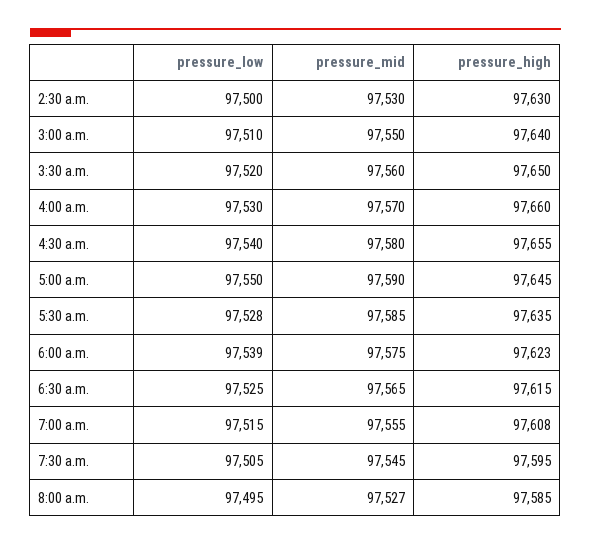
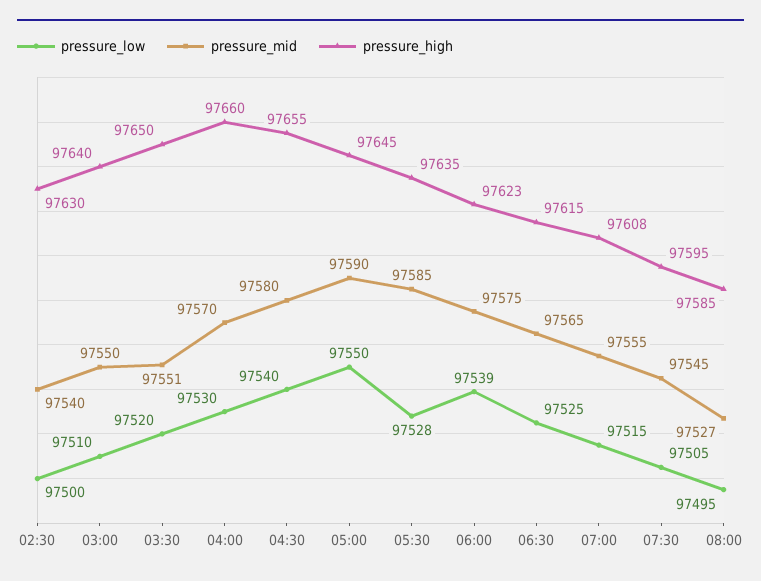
  {
    "pressure_low": {
      "2:30 a.m.": 97500,
      "3:00 a.m.": 97510,
      "3:30 a.m.": 97520,
      "4:00 a.m.": 97530,
      "4:30 a.m.": 97540,
      "5:00 a.m.": 97550,
      "5:30 a.m.": 97528,
      "6:00 a.m.": 97539,
      "6:30 a.m.": 97525,
      "7:00 a.m.": 97515,
      "7:30 a.m.": 97505,
      "8:00 a.m.": 97495
    },
    "pressure_mid": {
-     "2:30 a.m.": 97530,
+     "2:30 a.m.": 97540,
      "3:00 a.m.": 97550,
-     "3:30 a.m.": 97560,
+     "3:30 a.m.": 97551,
      "4:00 a.m.": 97570,
      "4:30 a.m.": 97580,
      "5:00 a.m.": 97590,
      "5:30 a.m.": 97585,
      "6:00 a.m.": 97575,
      "6:30 a.m.": 97565,
      "7:00 a.m.": 97555,
      "7:30 a.m.": 97545,
      "8:00 a.m.": 97527
    },
    "pressure_high": {
      "2:30 a.m.": 97630,
      "3:00 a.m.": 97640,
      "3:30 a.m.": 97650,
      "4:00 a.m.": 97660,
      "4:30 a.m.": 97655,
      "5:00 a.m.": 97645,
      "5:30 a.m.": 97635,
      "6:00 a.m.": 97623,
      "6:30 a.m.": 97615,
      "7:00 a.m.": 97608,
      "7:30 a.m.": 97595,
      "8:00 a.m.": 97585
    }
  }

